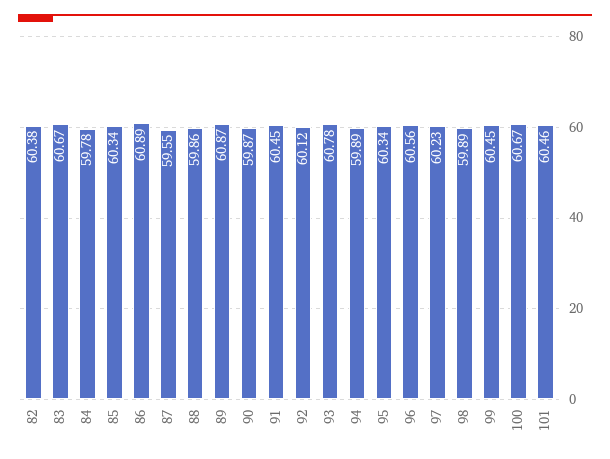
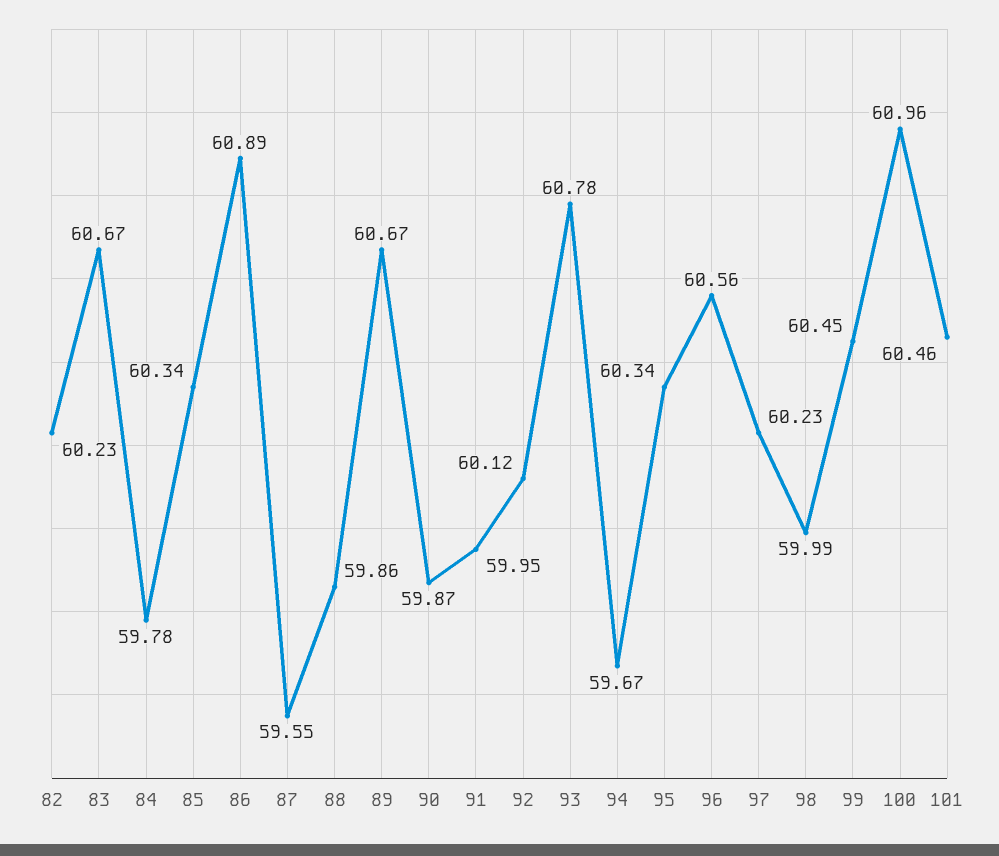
  {
-   "82": 60.38,
+   "82": 60.23,
    "83": 60.67,
    "84": 59.78,
    "85": 60.34,
    "86": 60.89,
    "87": 59.55,
    "88": 59.86,
-   "89": 60.87,
+   "89": 60.67,
    "90": 59.87,
-   "91": 60.45,
+   "91": 59.95,
    "92": 60.12,
    "93": 60.78,
-   "94": 59.89,
+   "94": 59.67,
    "95": 60.34,
    "96": 60.56,
    "97": 60.23,
-   "98": 59.89,
+   "98": 59.99,
    "99": 60.45,
-   "100": 60.67,
+   "100": 60.96,
    "101": 60.46
  }

